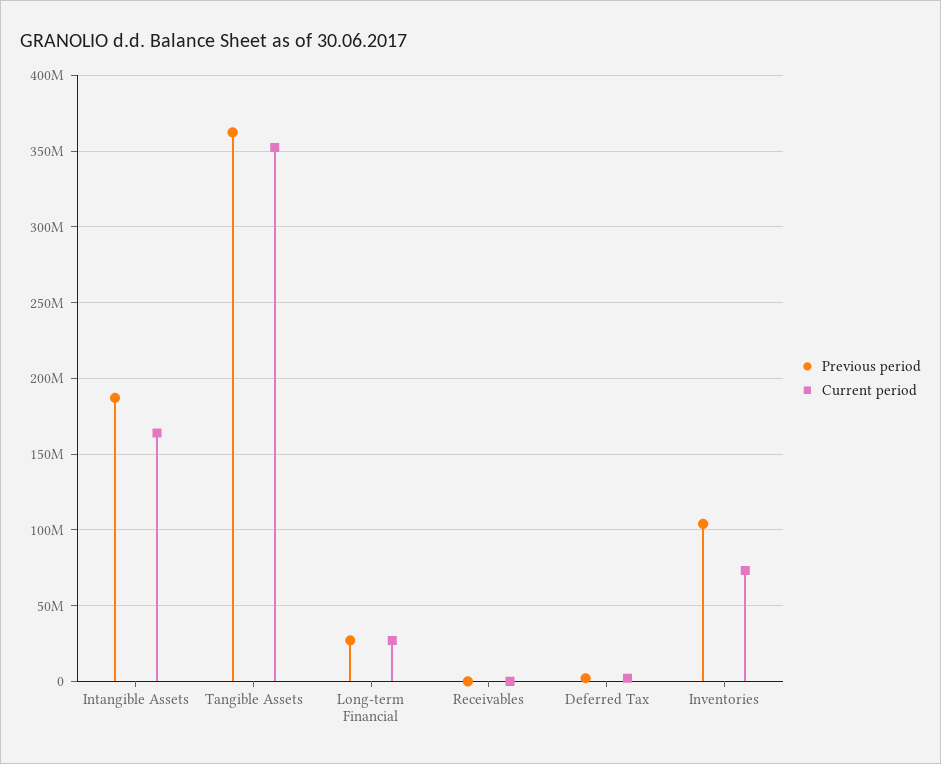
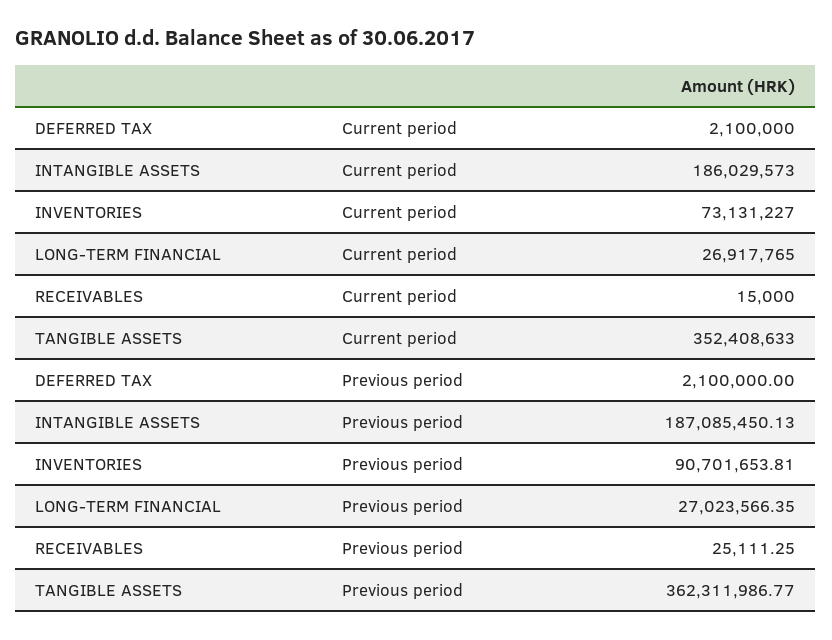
  {
    "Previous period": {
      "Intangible Assets": 187085450.13,
      "Tangible Assets": 362311986.77,
      "Long-term Financial": 27023566.35,
      "Receivables": 25111.25,
      "Deferred Tax": 2100000,
-     "Inventories": 105000000
+     "Inventories": 90701653.81
    },
    "Current period": {
-     "Intangible Assets": 165000000,
+     "Intangible Assets": 186029573,
      "Tangible Assets": 352408633,
      "Long-term Financial": 26917765,
      "Receivables": 15000,
      "Deferred Tax": 2100000,
      "Inventories": 73131227
    }
  }

